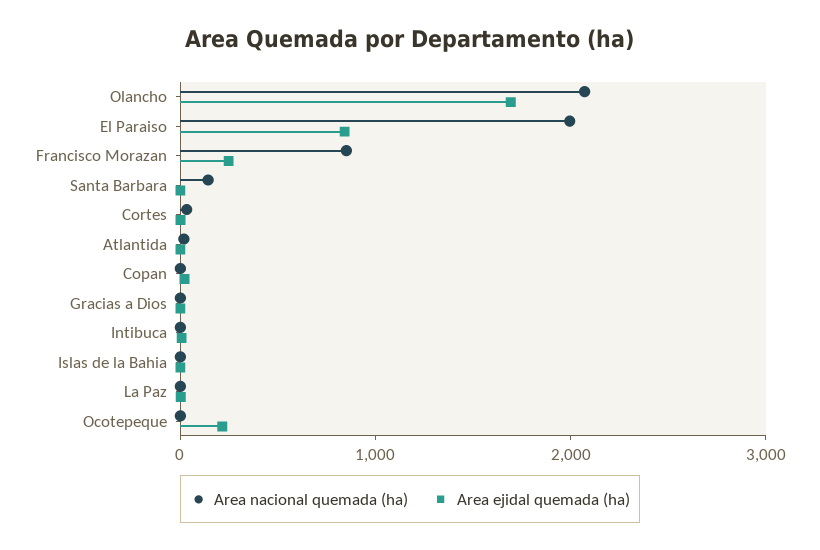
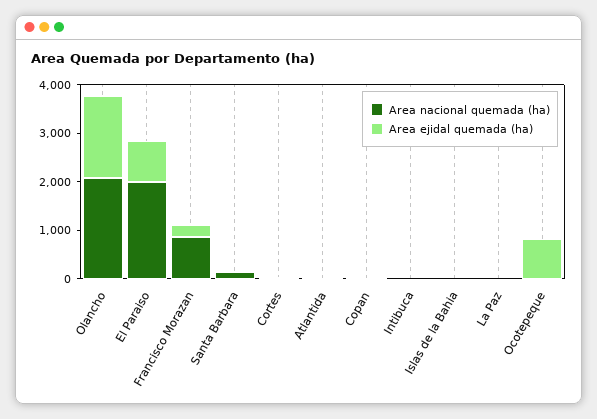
  {
    "Area nacional quemada (ha)": {
      "Olancho": 2000,
      "El Paraiso": 2000,
      "Francisco Morazan": 800,
      "Santa Barbara": 200,
      "Cortes": 0,
      "Atlantida": 0,
      "Copan": 0,
-     "Gracias a Dios": 0,
      "Intibuca": 0,
      "Islas de la Bahia": 0,
      "La Paz": 0,
      "Ocotepeque": 0
    },
    "Area ejidal quemada (ha)": {
      "Olancho": 1600,
      "El Paraiso": 800,
      "Francisco Morazan": 200,
      "Santa Barbara": 0,
      "Cortes": 0,
      "Atlantida": 0,
      "Copan": 0,
-     "Gracias a Dios": 0,
      "Intibuca": 0,
      "Islas de la Bahia": 0,
      "La Paz": 0,
-     "Ocotepeque": 200
+     "Ocotepeque": 800
    }
  }

